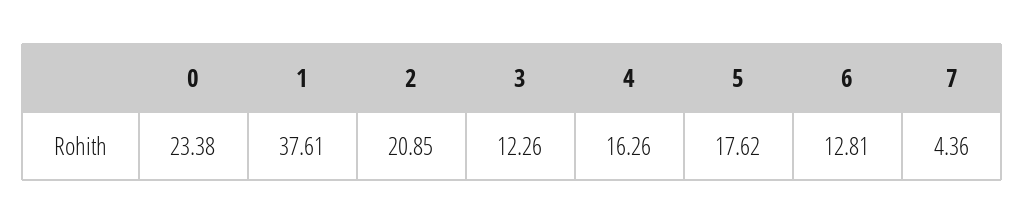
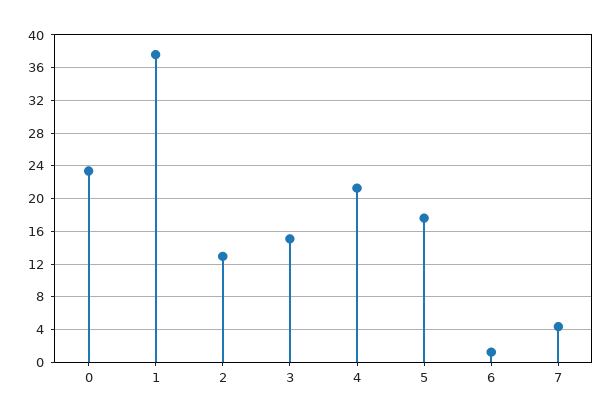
  {
    "0": 23.38,
    "1": 37.61,
-   "2": 20.85,
+   "2": 13,
-   "3": 12.26,
+   "3": 15,
-   "4": 16.26,
+   "4": 21,
    "5": 17.62,
-   "6": 12.81,
+   "6": 1,
    "7": 4.36
  }

